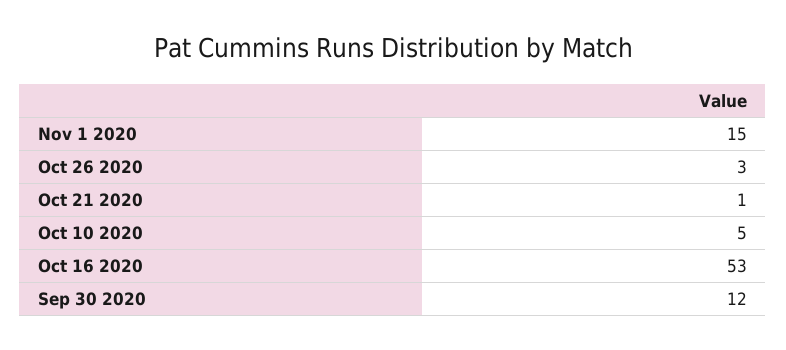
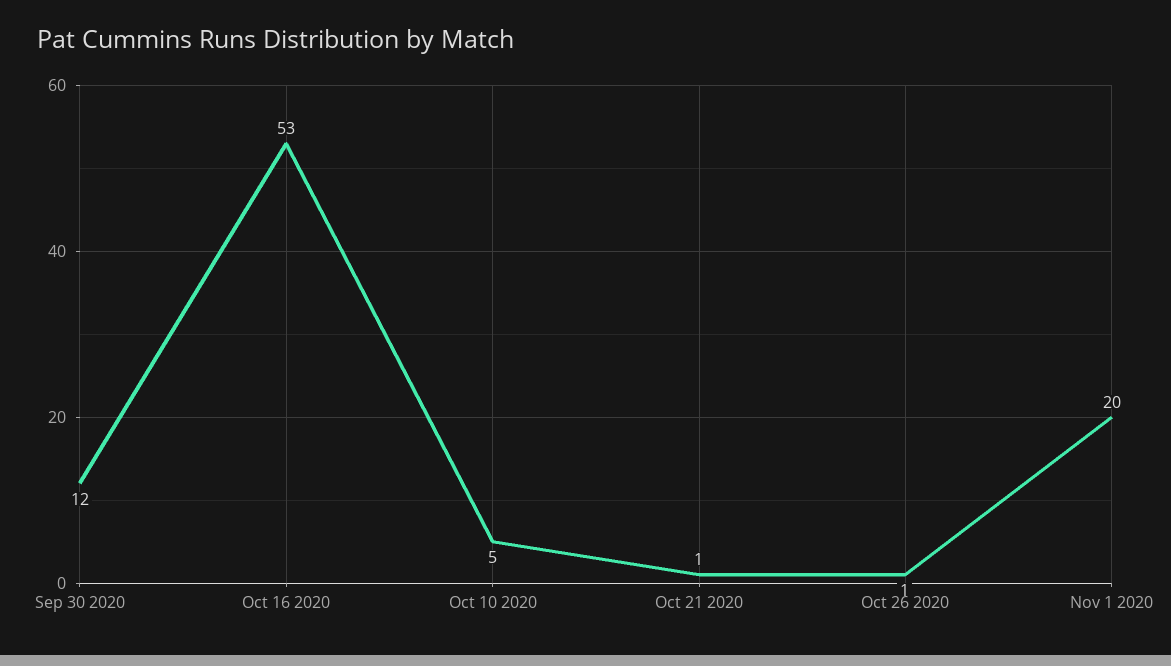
  {
-   "Nov 1 2020": 15,
+   "Nov 1 2020": 20,
-   "Oct 26 2020": 3,
+   "Oct 26 2020": 1,
    "Oct 21 2020": 1,
    "Oct 10 2020": 5,
    "Oct 16 2020": 53,
    "Sep 30 2020": 12
  }

